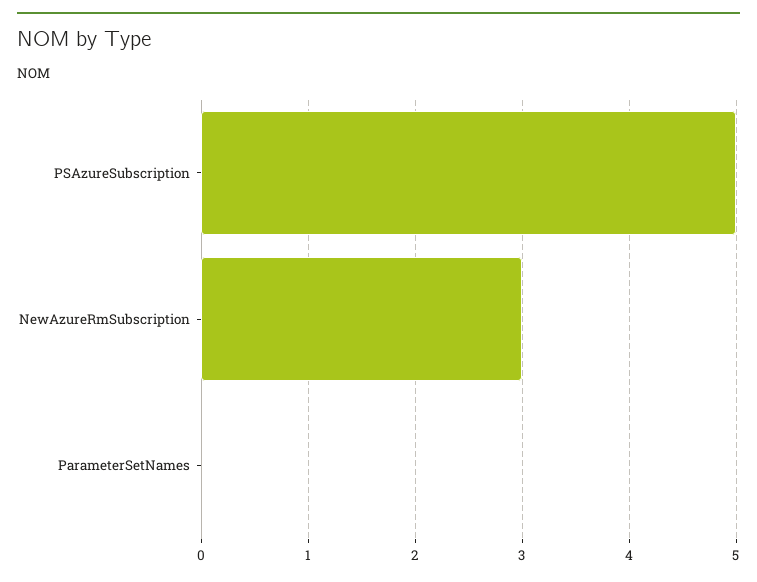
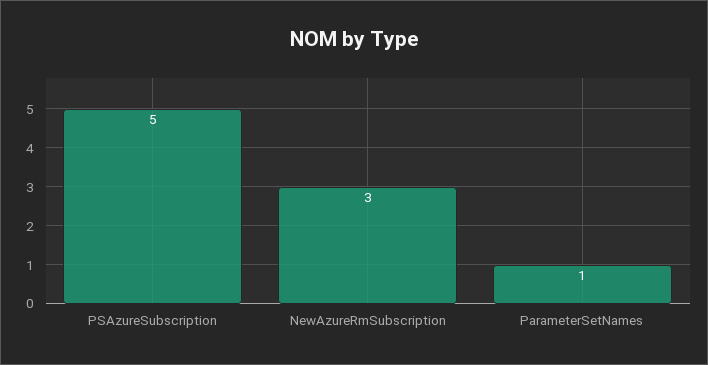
  {
    "PSAzureSubscription": 5,
    "NewAzureRmSubscription": 3,
-   "ParameterSetNames": 0
+   "ParameterSetNames": 1
  }

